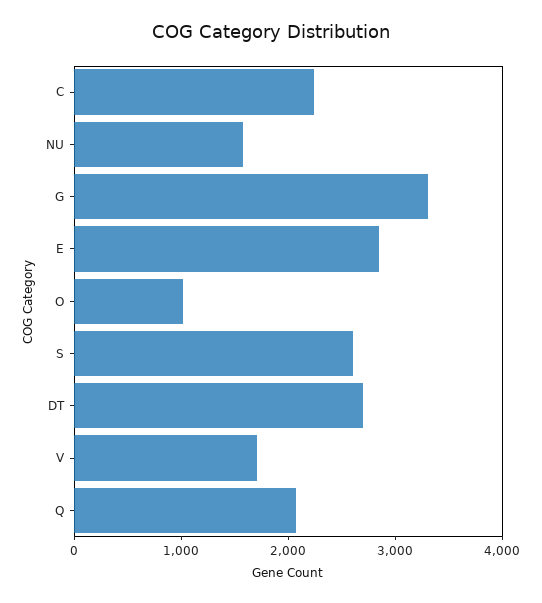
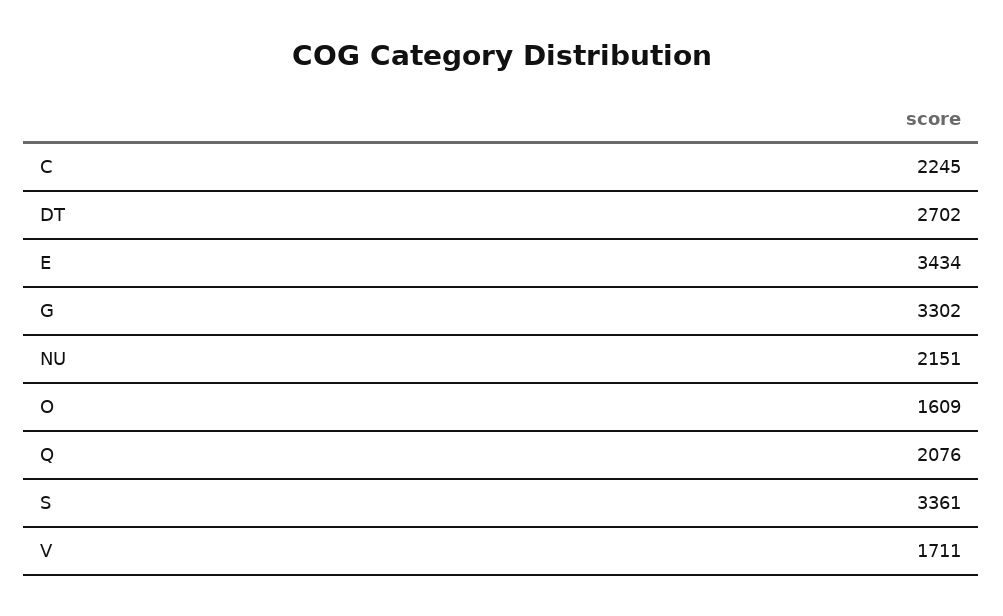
  {
    "C": 2245,
-   "NU": 1600,
+   "NU": 2151,
    "G": 3302,
-   "E": 2800,
+   "E": 3434,
-   "O": 1000,
+   "O": 1609,
-   "S": 2600,
+   "S": 3361,
    "DT": 2702,
    "V": 1711,
    "Q": 2076
  }

